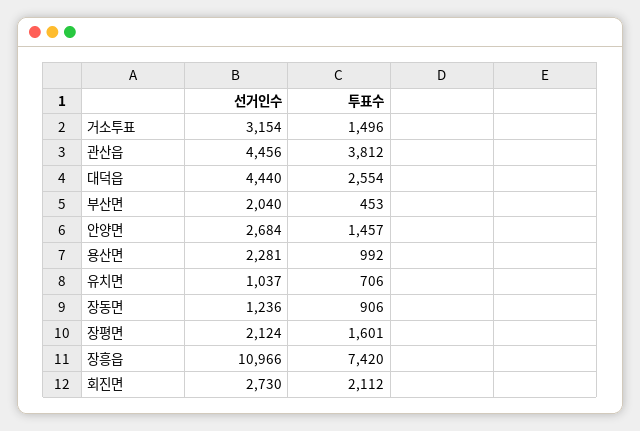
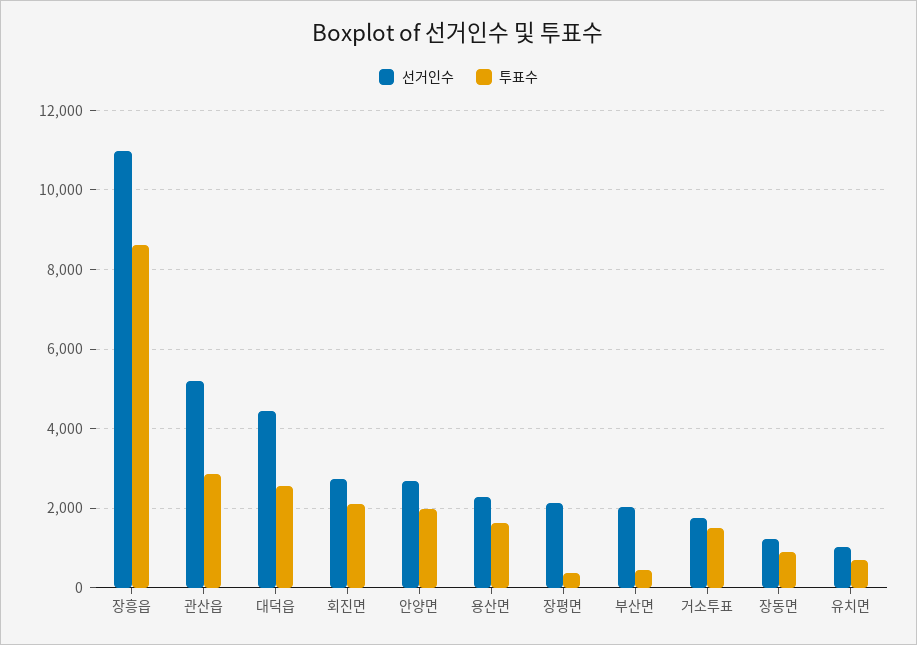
  {
    "선거인수": {
-     "거소투표": 3154,
+     "거소투표": 1800,
-     "관산읍": 4456,
+     "관산읍": 5200,
      "대덕읍": 4440,
      "부산면": 2040,
      "안양면": 2684,
      "용산면": 2281,
      "유치면": 1037,
      "장동면": 1236,
      "장평면": 2124,
      "장흥읍": 10966,
      "회진면": 2730
    },
    "투표수": {
      "거소투표": 1496,
-     "관산읍": 3812,
+     "관산읍": 2800,
      "대덕읍": 2554,
      "부산면": 453,
-     "안양면": 1457,
+     "안양면": 2000,
-     "용산면": 992,
+     "용산면": 1600,
      "유치면": 706,
      "장동면": 906,
-     "장평면": 1601,
+     "장평면": 400,
-     "장흥읍": 7420,
+     "장흥읍": 8600,
      "회진면": 2112
    }
  }

